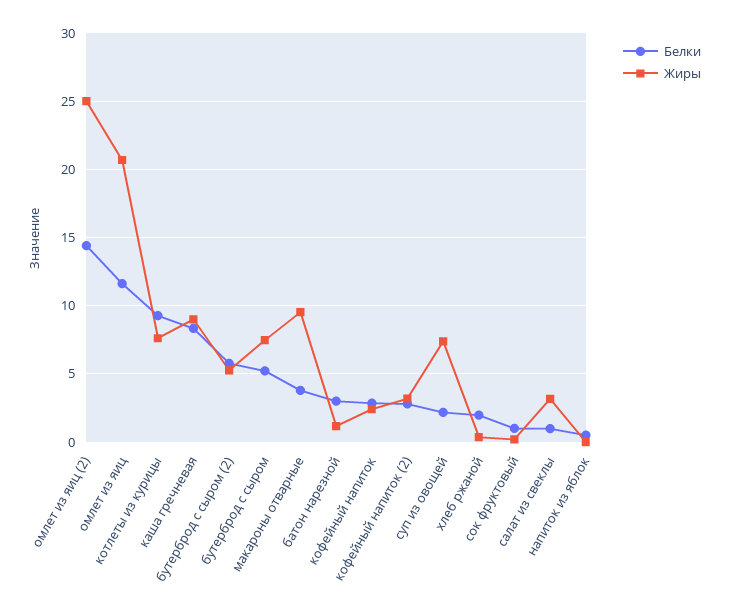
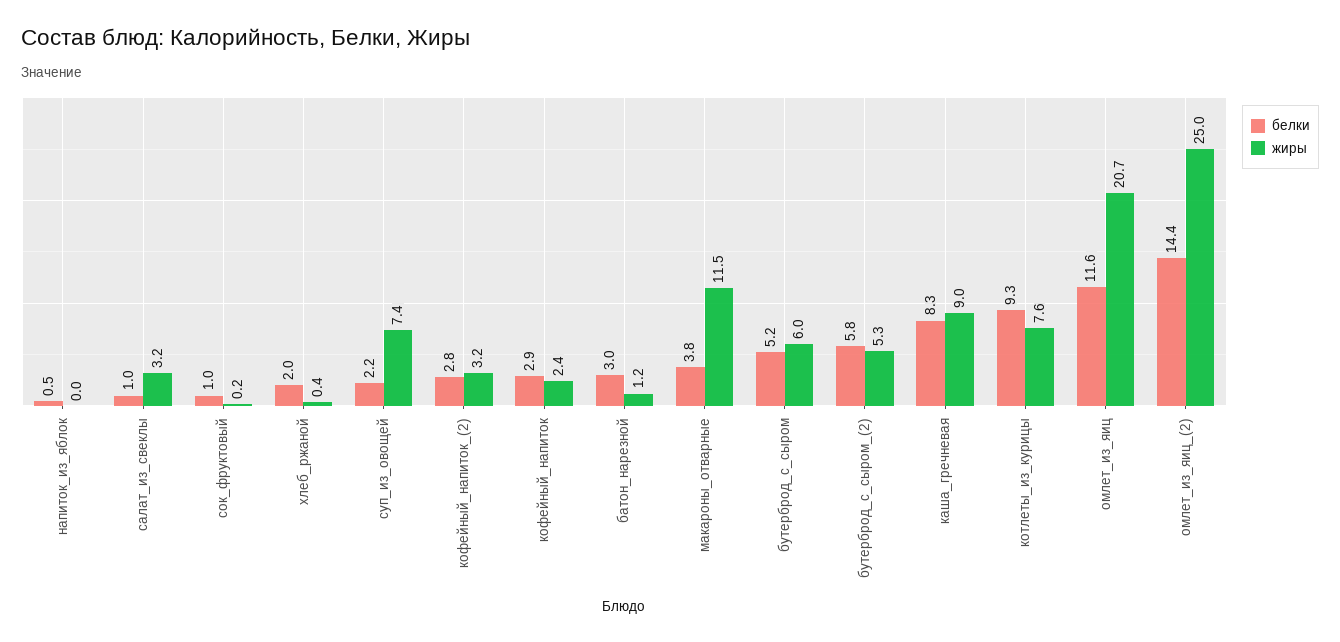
  {
    "Белки": {
      "омлет из яиц (2)": 14.4,
      "омлет из яиц": 11.6,
      "котлеты из курицы": 9.3,
      "каша гречневая": 8.3,
      "бутерброд с сыром (2)": 5.8,
      "бутерброд с сыром": 5.2,
      "макароны отварные": 3.8,
      "батон нарезной": 3,
      "кофейный напиток": 2.9,
      "кофейный напиток (2)": 2.8,
      "суп из овощей": 2.2,
      "хлеб ржаной": 2,
      "сок фруктовый": 1,
      "салат из свеклы": 1,
      "напиток из яблок": 0.5
    },
    "Жиры": {
      "омлет из яиц (2)": 25,
      "омлет из яиц": 20.7,
      "котлеты из курицы": 7.6,
      "каша гречневая": 9,
      "бутерброд с сыром (2)": 5.3,
-     "бутерброд с сыром": 7.5,
+     "бутерброд с сыром": 6,
-     "макароны отварные": 9.5,
+     "макароны отварные": 11.5,
      "батон нарезной": 1.2,
      "кофейный напиток": 2.4,
      "кофейный напиток (2)": 3.2,
      "суп из овощей": 7.4,
      "хлеб ржаной": 0.4,
      "сок фруктовый": 0.2,
      "салат из свеклы": 3.2,
      "напиток из яблок": 0
    }
  }

